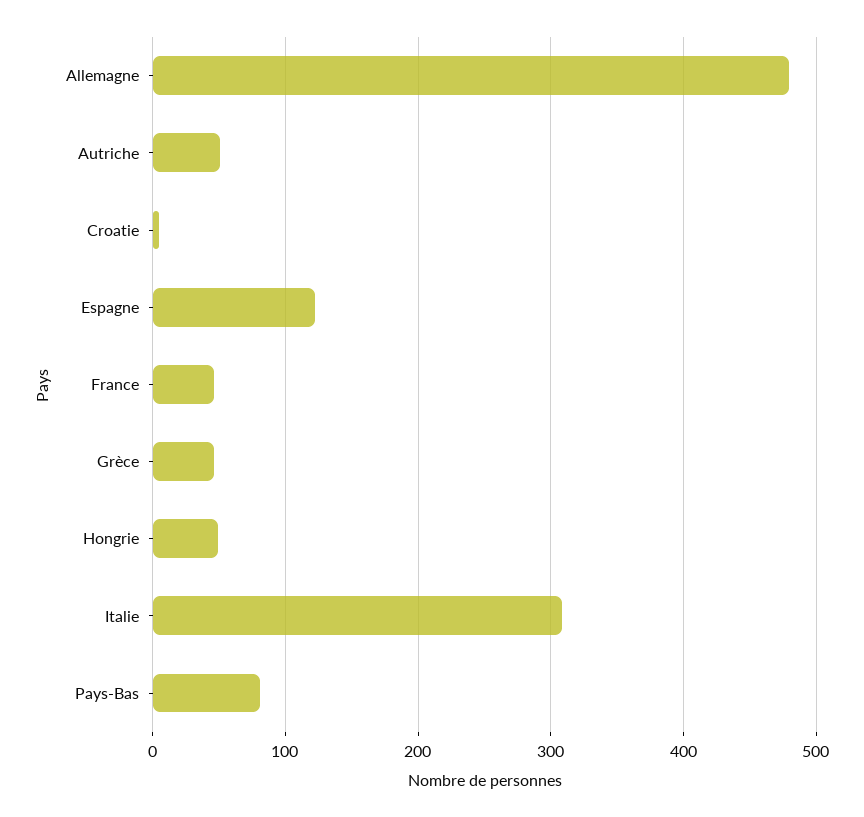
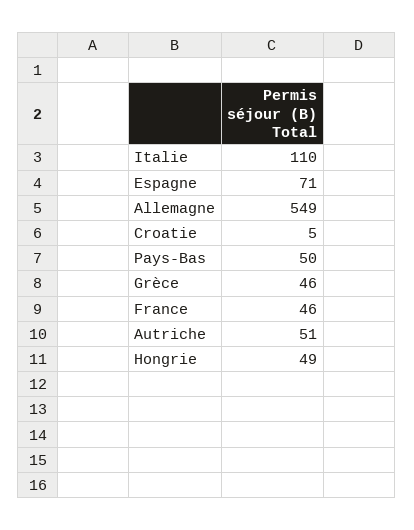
  {
-   "Allemagne": 480,
+   "Allemagne": 549,
    "Autriche": 51,
    "Croatie": 5,
-   "Espagne": 120,
+   "Espagne": 71,
    "France": 46,
    "Grèce": 46,
    "Hongrie": 49,
-   "Italie": 310,
+   "Italie": 110,
-   "Pays-Bas": 80
+   "Pays-Bas": 50
  }

